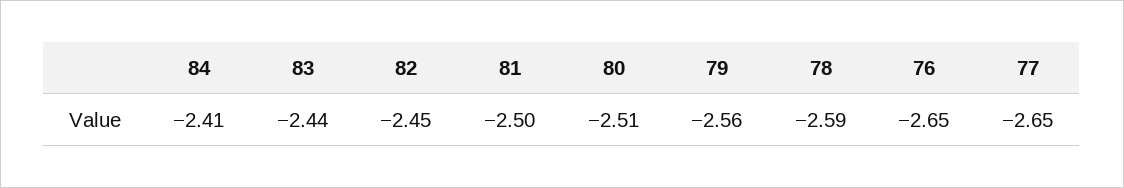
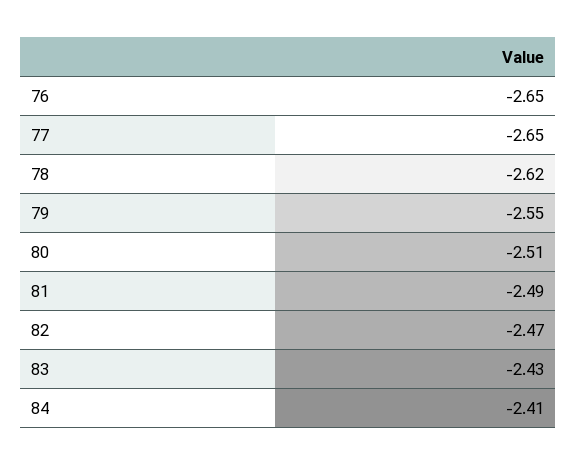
  {
    "84": -2.41,
-   "83": -2.44,
+   "83": -2.43,
-   "82": -2.45,
+   "82": -2.47,
-   "81": -2.5,
+   "81": -2.49,
    "80": -2.51,
-   "79": -2.56,
+   "79": -2.55,
-   "78": -2.59,
+   "78": -2.62,
    "76": -2.65,
    "77": -2.65
  }

